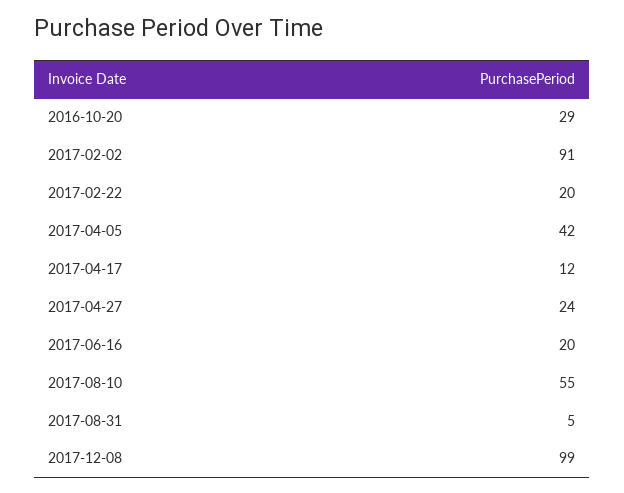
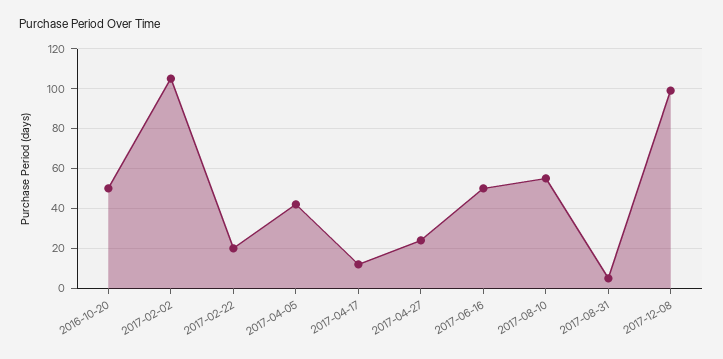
  {
-   "2016-10-20": 29,
+   "2016-10-20": 50,
-   "2017-02-02": 91,
+   "2017-02-02": 105,
    "2017-02-22": 20,
    "2017-04-05": 42,
    "2017-04-17": 12,
    "2017-04-27": 24,
-   "2017-06-16": 20,
+   "2017-06-16": 50,
    "2017-08-10": 55,
    "2017-08-31": 5,
    "2017-12-08": 99
  }

